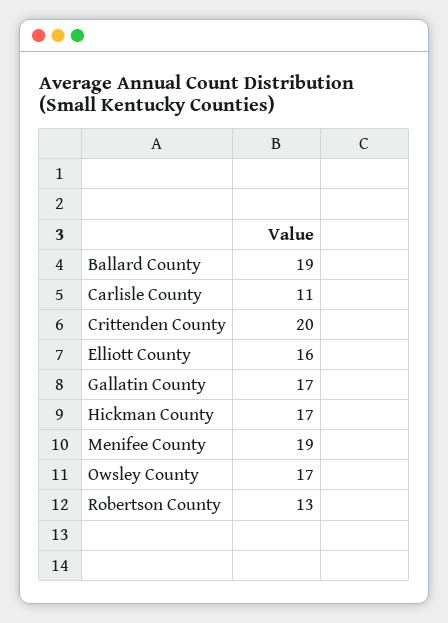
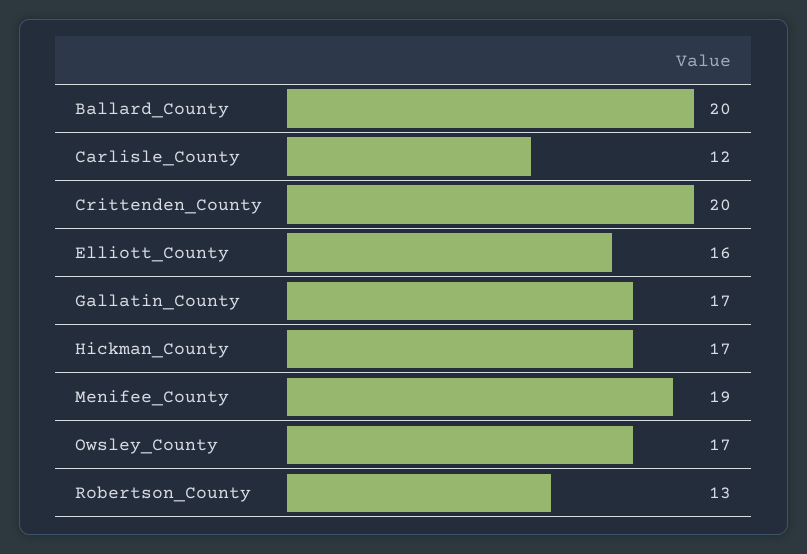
  {
-   "Ballard County": 19,
+   "Ballard County": 20,
-   "Carlisle County": 11,
+   "Carlisle County": 12,
    "Crittenden County": 20,
    "Elliott County": 16,
    "Gallatin County": 17,
    "Hickman County": 17,
    "Menifee County": 19,
    "Owsley County": 17,
    "Robertson County": 13
  }

